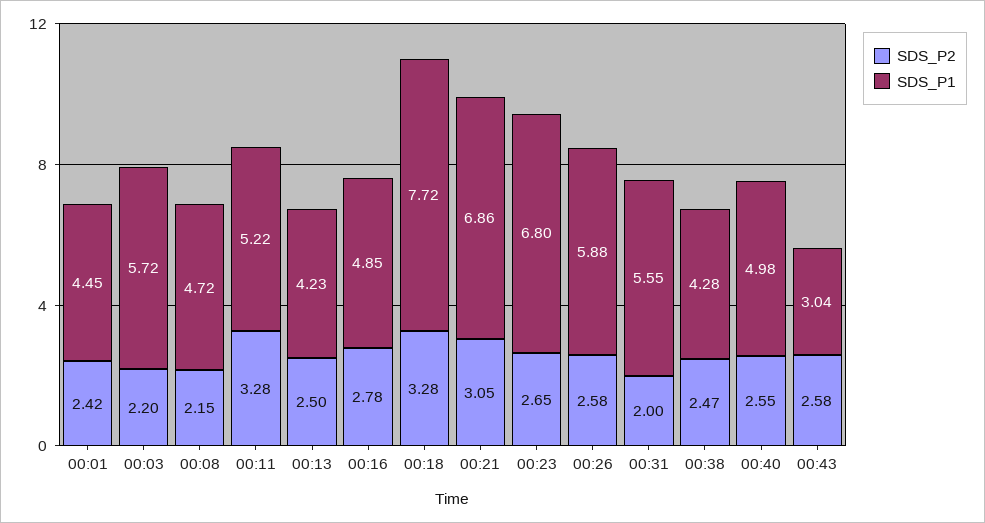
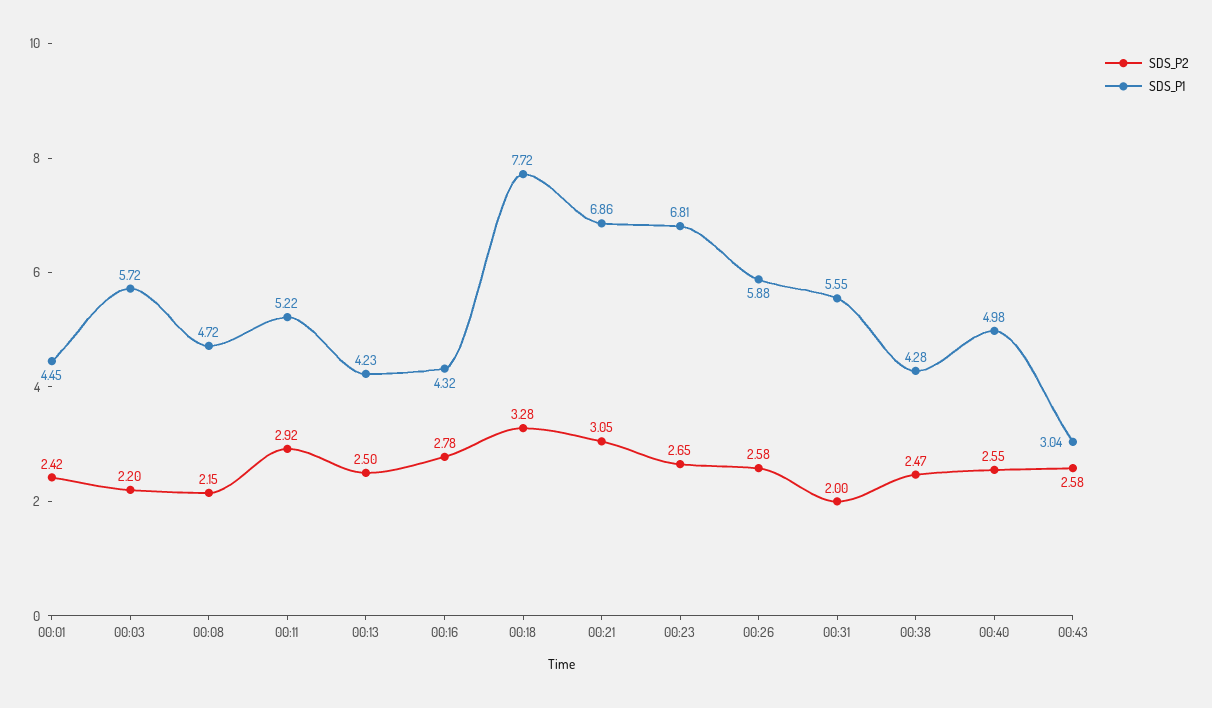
  {
    "SDS_P2": {
      "00:01": 2.42,
      "00:03": 2.2,
      "00:08": 2.15,
-     "00:11": 3.28,
+     "00:11": 2.92,
      "00:13": 2.5,
      "00:16": 2.78,
      "00:18": 3.28,
      "00:21": 3.05,
      "00:23": 2.65,
      "00:26": 2.58,
      "00:31": 2,
      "00:38": 2.47,
      "00:40": 2.55,
      "00:43": 2.58
    },
    "SDS_P1": {
      "00:01": 4.45,
      "00:03": 5.72,
      "00:08": 4.72,
      "00:11": 5.22,
      "00:13": 4.23,
-     "00:16": 4.85,
+     "00:16": 4.32,
      "00:18": 7.72,
      "00:21": 6.86,
-     "00:23": 6.8,
+     "00:23": 6.81,
      "00:26": 5.88,
      "00:31": 5.55,
      "00:38": 4.28,
      "00:40": 4.98,
      "00:43": 3.04
    }
  }

